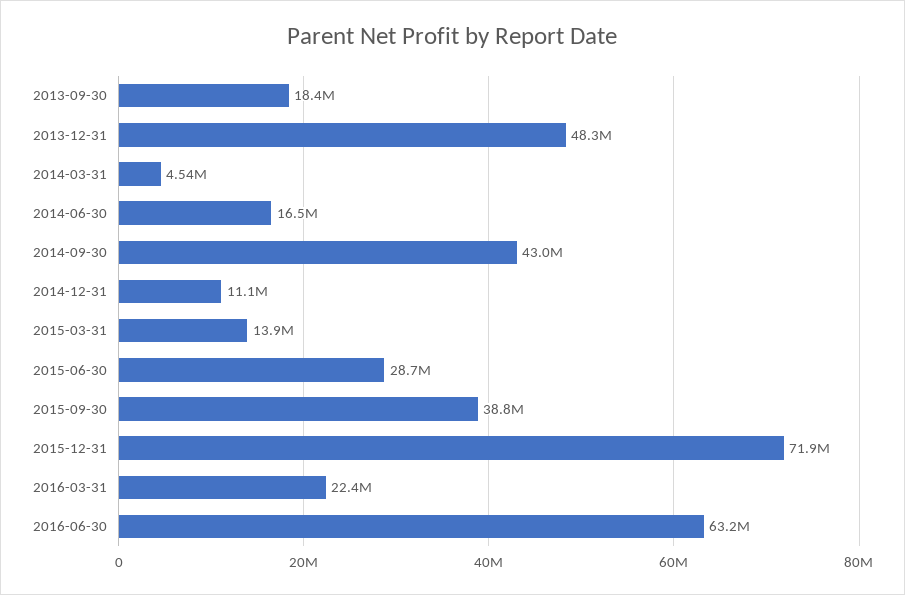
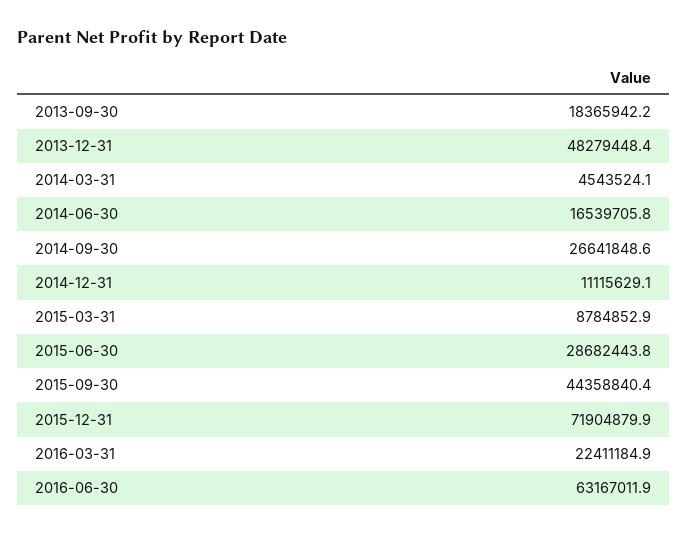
  {
    "2013-09-30": 18365942.2,
    "2013-12-31": 48279448.4,
    "2014-03-31": 4543524.1,
    "2014-06-30": 16539705.8,
-   "2014-09-30": 43000000,
+   "2014-09-30": 26641848.6,
    "2014-12-31": 11115629.1,
-   "2015-03-31": 13900000,
+   "2015-03-31": 8784852.9,
    "2015-06-30": 28682443.8,
-   "2015-09-30": 38800000,
+   "2015-09-30": 44358840.4,
    "2015-12-31": 71904879.9,
    "2016-03-31": 22411184.9,
    "2016-06-30": 63167011.9
  }

